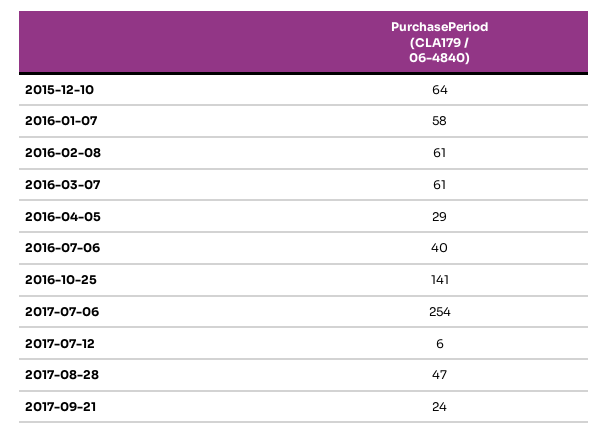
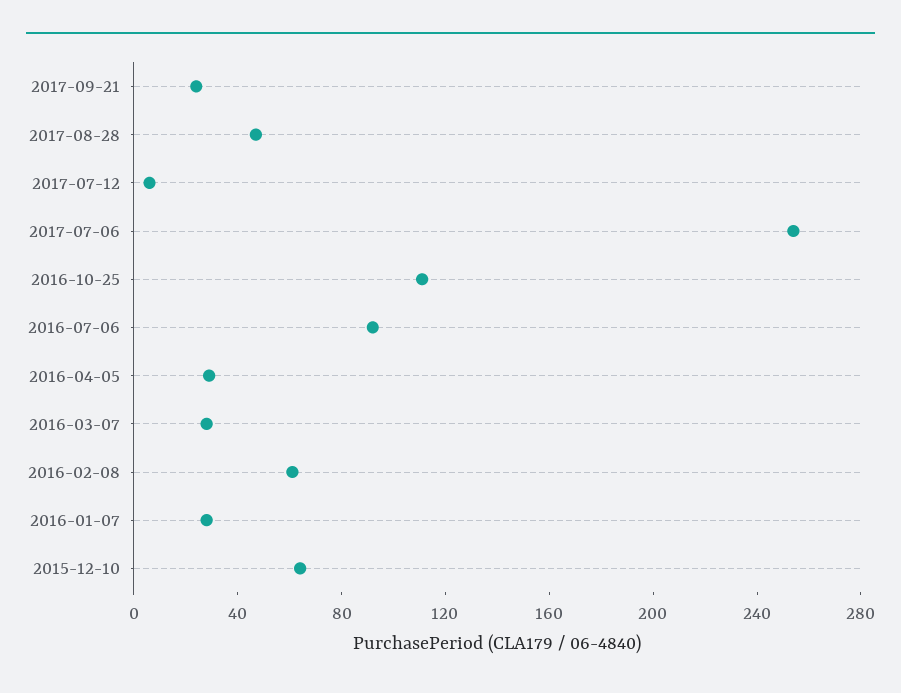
  {
    "2015-12-10": 64,
-   "2016-01-07": 58,
+   "2016-01-07": 30,
    "2016-02-08": 61,
-   "2016-03-07": 61,
+   "2016-03-07": 30,
    "2016-04-05": 29,
-   "2016-07-06": 40,
+   "2016-07-06": 90,
-   "2016-10-25": 141,
+   "2016-10-25": 110,
    "2017-07-06": 254,
    "2017-07-12": 6,
    "2017-08-28": 47,
    "2017-09-21": 24
  }

